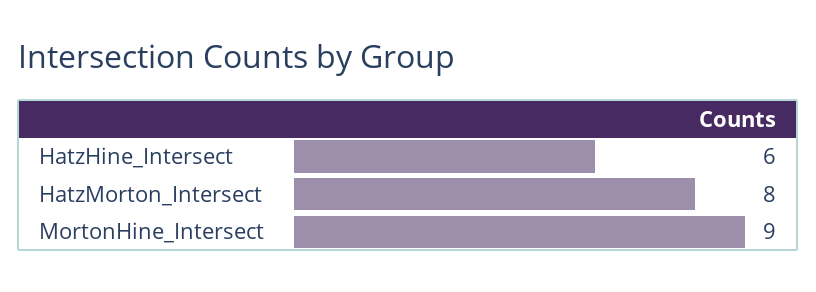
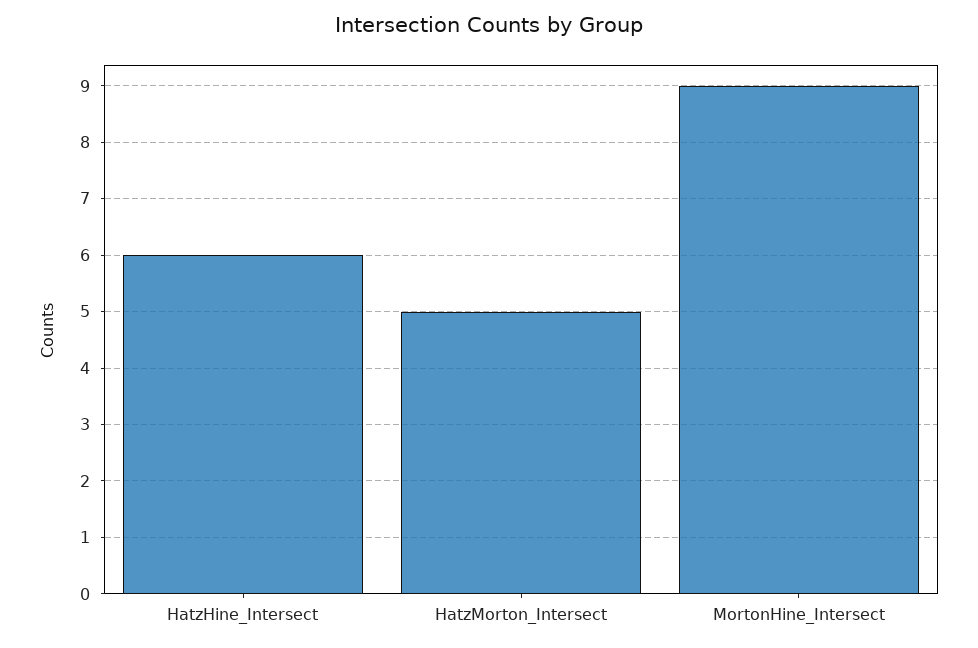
  {
    "HatzHine_Intersect": 6,
-   "HatzMorton_Intersect": 8,
+   "HatzMorton_Intersect": 5,
    "MortonHine_Intersect": 9
  }

